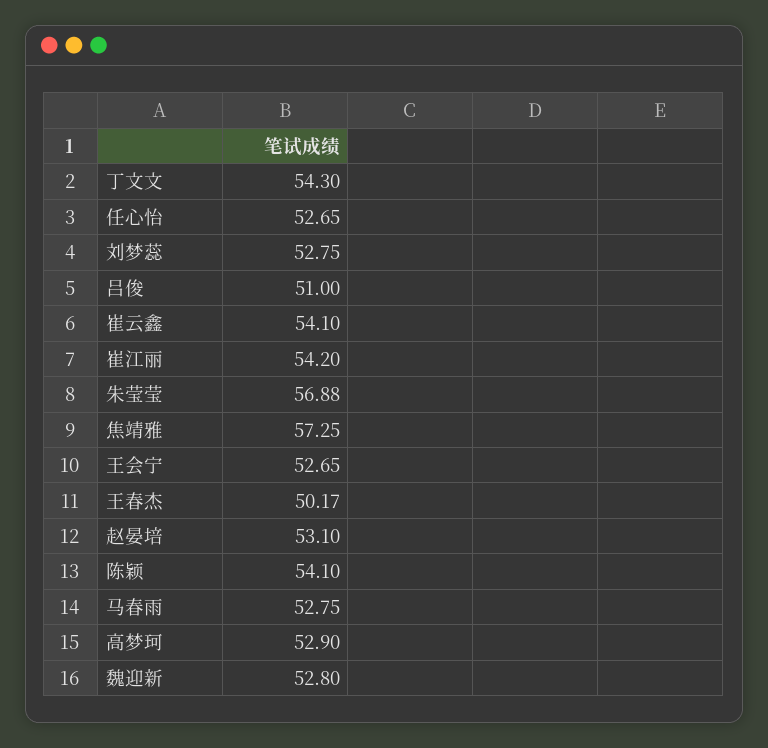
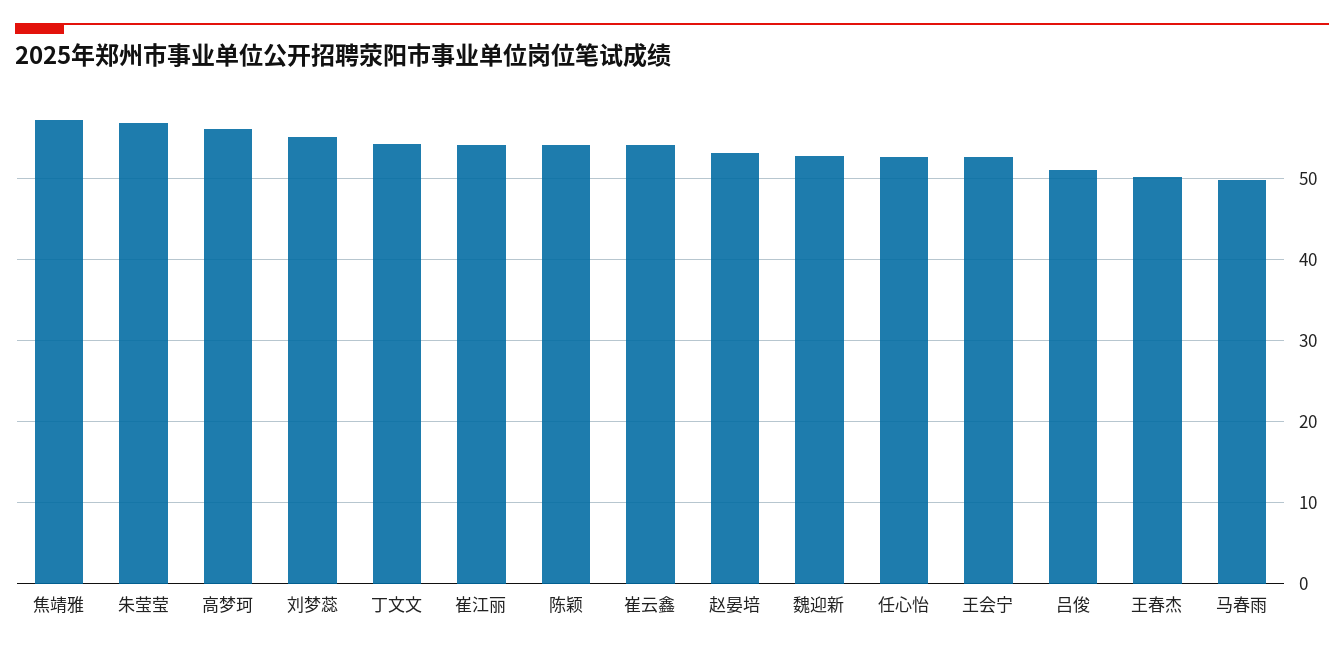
  {
    "丁文文": 54.3,
    "任心怡": 52.65,
-   "刘梦蕊": 52.75,
+   "刘梦蕊": 55,
    "吕俊": 51,
    "崔云鑫": 54.1,
    "崔江丽": 54.2,
    "朱莹莹": 56.88,
    "焦靖雅": 57.25,
    "王会宁": 52.65,
    "王春杰": 50.17,
    "赵晏培": 53.1,
    "陈颖": 54.1,
-   "马春雨": 52.75,
+   "马春雨": 50,
-   "高梦珂": 52.9,
+   "高梦珂": 56,
    "魏迎新": 52.8
  }

